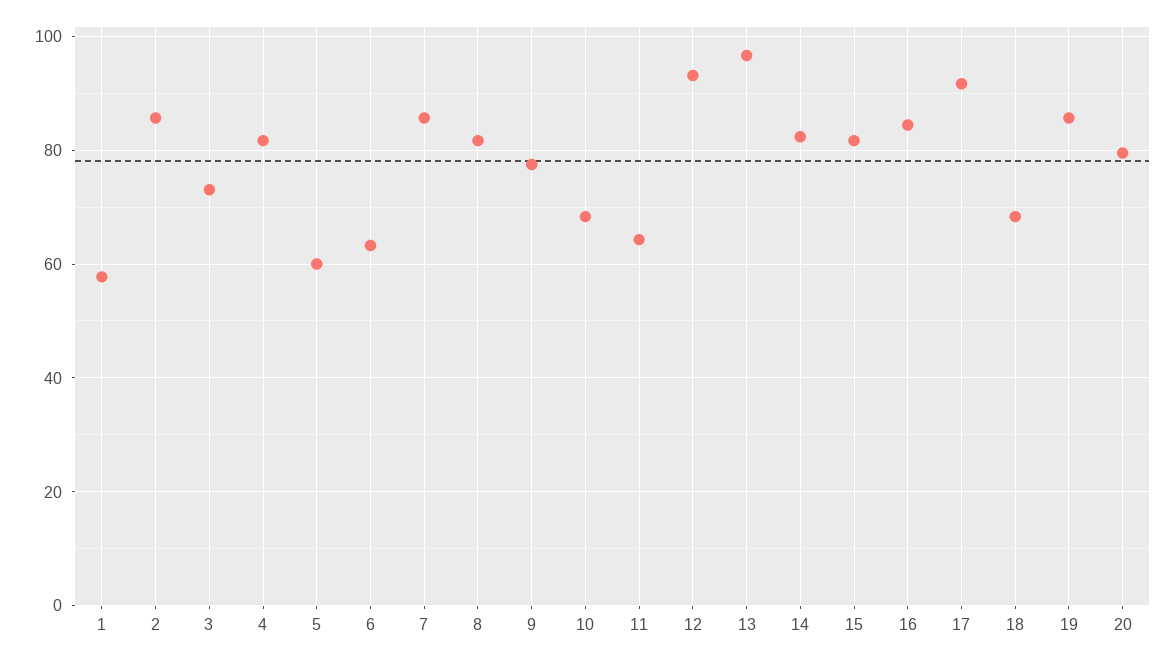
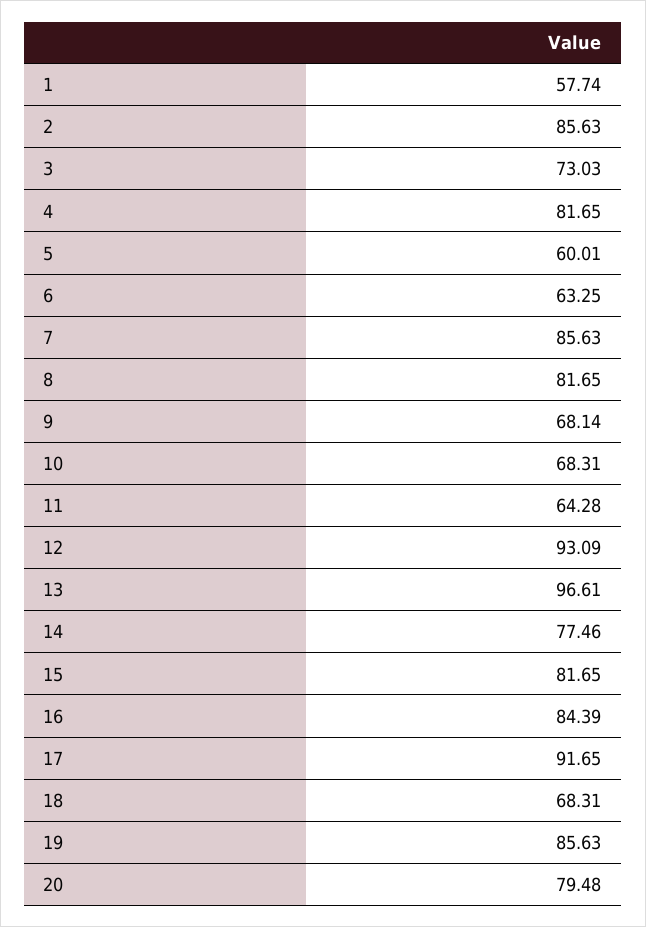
  {
    "1": 57.74,
    "2": 85.63,
    "3": 73.03,
    "4": 81.65,
    "5": 60.01,
    "6": 63.25,
    "7": 85.63,
    "8": 81.65,
-   "9": 78,
+   "9": 68.14,
    "10": 68.31,
    "11": 64.28,
    "12": 93.09,
    "13": 96.61,
-   "14": 82,
+   "14": 77.46,
    "15": 81.65,
    "16": 84.39,
    "17": 91.65,
    "18": 68.31,
    "19": 85.63,
    "20": 79.48
  }

